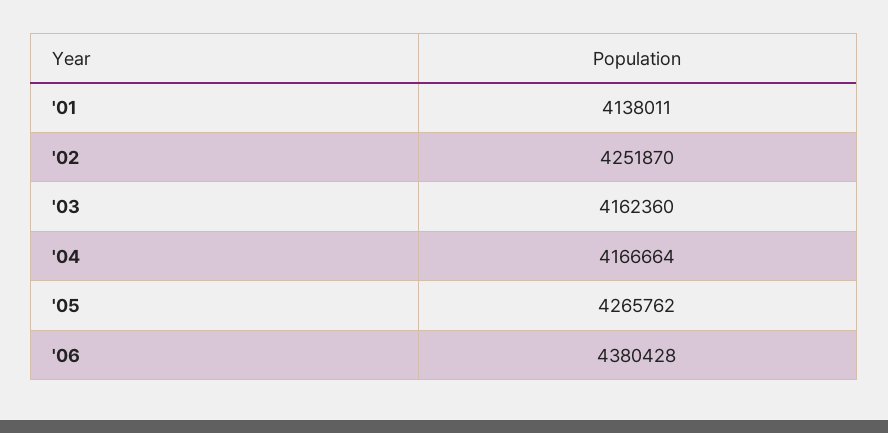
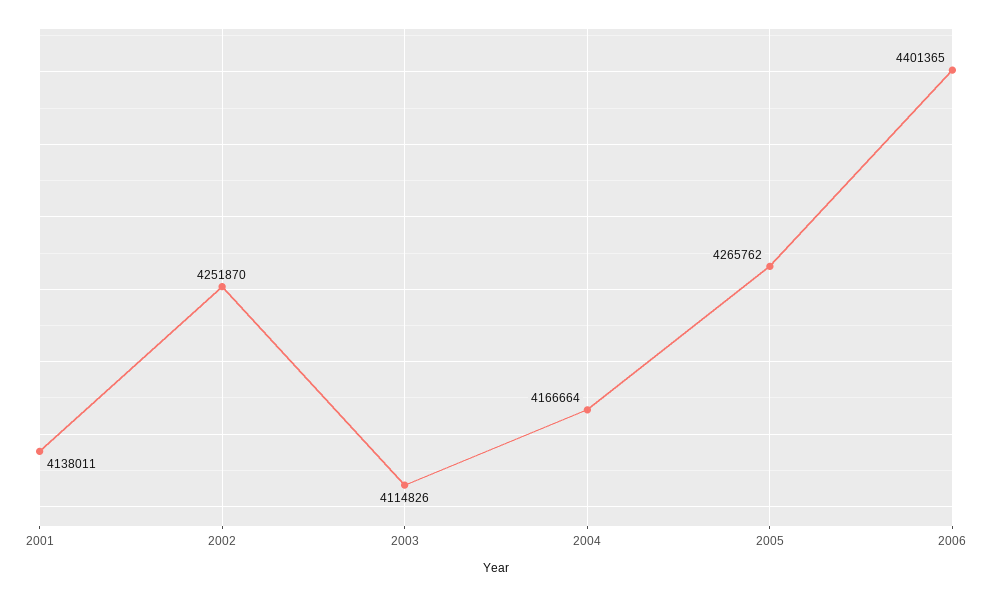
  {
    "'01": 4138011,
    "'02": 4251870,
-   "'03": 4162360,
+   "'03": 4114826,
    "'04": 4166664,
    "'05": 4265762,
-   "'06": 4380428
+   "'06": 4401365
  }

